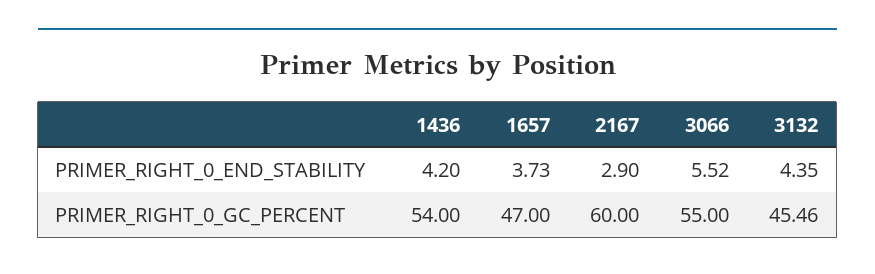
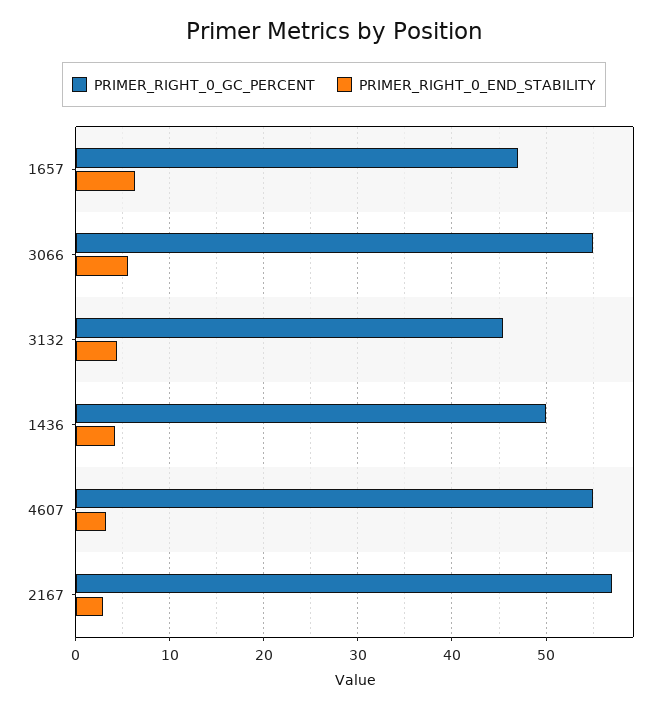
  {
    "PRIMER_RIGHT_0_END_STABILITY": {
      "1436": 4.2,
-     "1657": 3.73,
+     "1657": 6,
      "2167": 2.9,
      "3066": 5.52,
-     "3132": 4.35
+     "3132": 4.35,
+     "4607": 3
    },
    "PRIMER_RIGHT_0_GC_PERCENT": {
-     "1436": 54,
+     "1436": 50,
      "1657": 47,
-     "2167": 60,
+     "2167": 57,
      "3066": 55,
-     "3132": 45.46
+     "3132": 45.46,
+     "4607": 55
    }
  }

